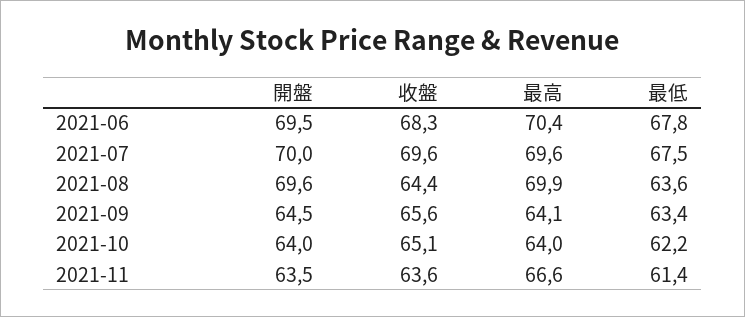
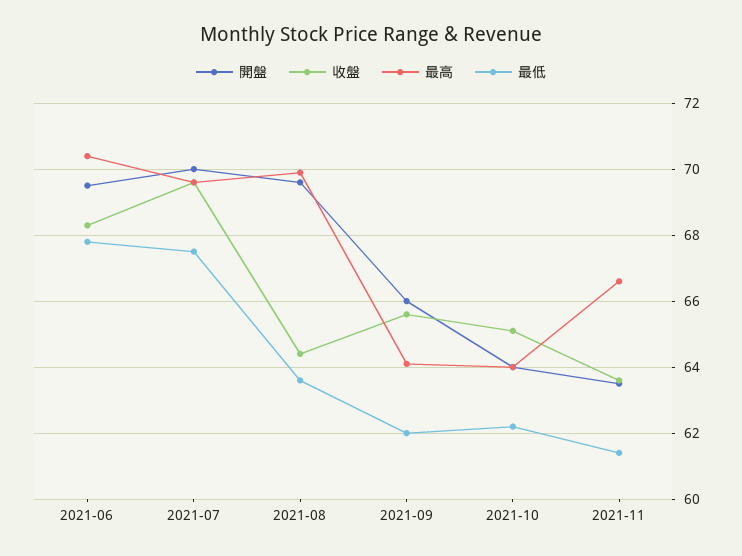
  {
    "開盤": {
      "2021-06": 69.5,
      "2021-07": 70,
      "2021-08": 69.6,
-     "2021-09": 64.5,
+     "2021-09": 66,
      "2021-10": 64,
      "2021-11": 63.5
    },
    "收盤": {
      "2021-06": 68.3,
      "2021-07": 69.6,
      "2021-08": 64.4,
      "2021-09": 65.6,
      "2021-10": 65.1,
      "2021-11": 63.6
    },
    "最高": {
      "2021-06": 70.4,
      "2021-07": 69.6,
      "2021-08": 69.9,
      "2021-09": 64.1,
      "2021-10": 64,
      "2021-11": 66.6
    },
    "最低": {
      "2021-06": 67.8,
      "2021-07": 67.5,
      "2021-08": 63.6,
-     "2021-09": 63.4,
+     "2021-09": 62,
      "2021-10": 62.2,
      "2021-11": 61.4
    }
  }

